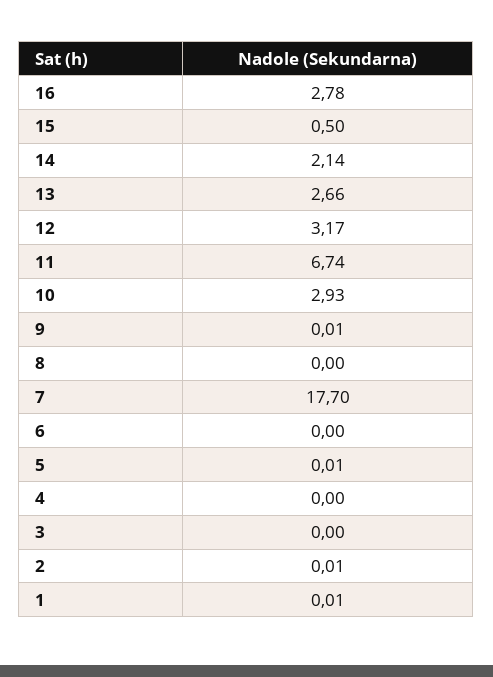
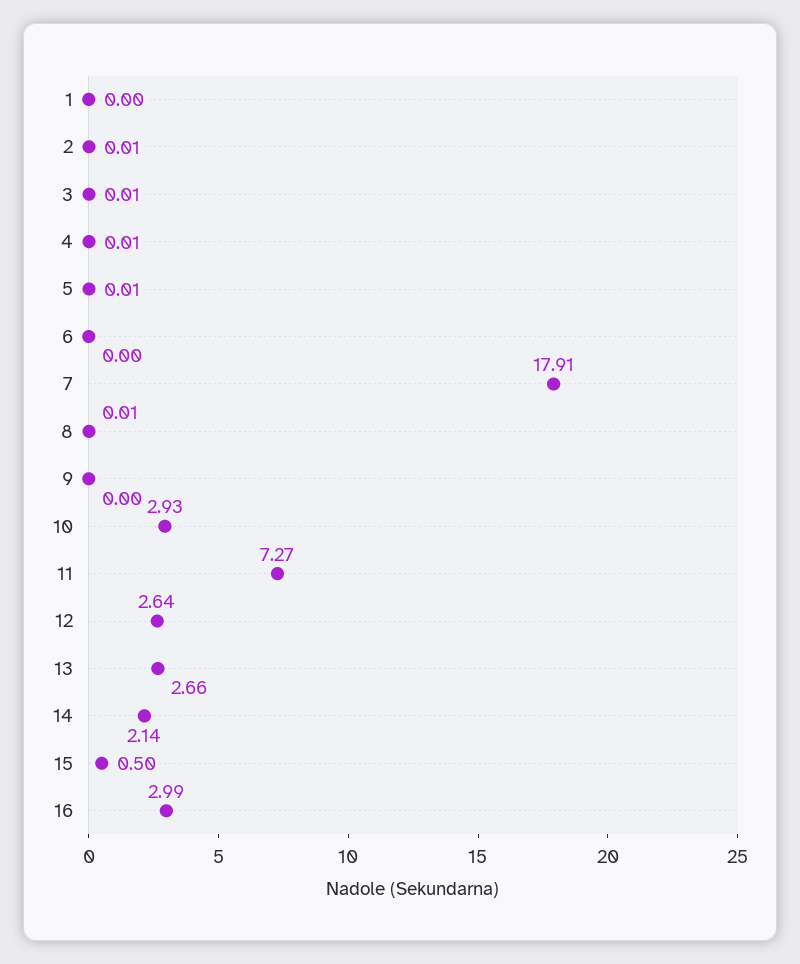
  {
-   "16": 2.78,
+   "16": 2.99,
    "15": 0.5,
    "14": 2.14,
    "13": 2.66,
-   "12": 3.17,
+   "12": 2.64,
-   "11": 6.74,
+   "11": 7.27,
    "10": 2.93,
-   "9": 0.01,
+   "9": 0,
-   "8": 0,
+   "8": 0.01,
-   "7": 17.7,
+   "7": 17.91,
    "6": 0,
    "5": 0.01,
-   "4": 0,
+   "4": 0.01,
-   "3": 0,
+   "3": 0.01,
    "2": 0.01,
-   "1": 0.01
+   "1": 0
  }

